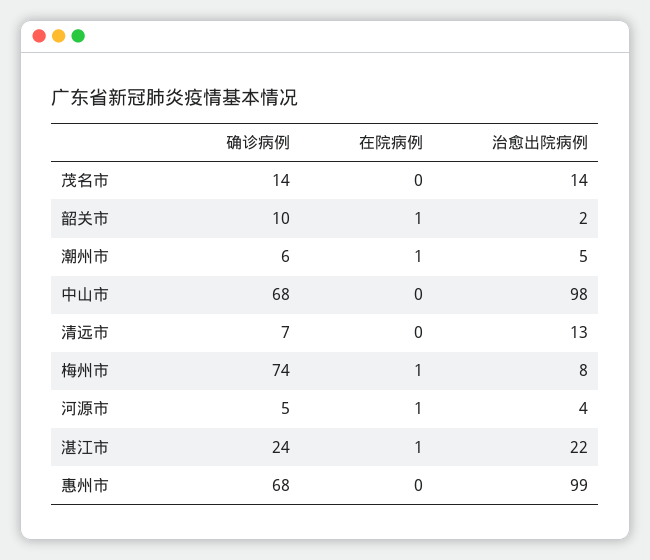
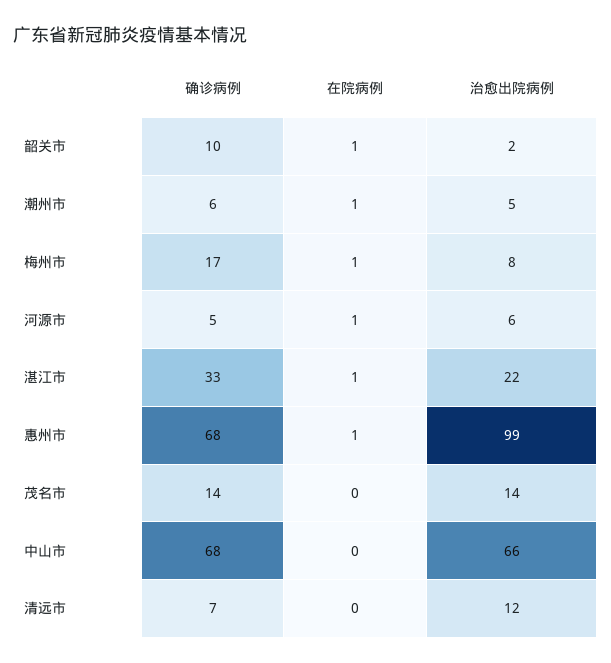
  {
    "确诊病例": {
      "茂名市": 14,
      "韶关市": 10,
      "潮州市": 6,
      "中山市": 68,
      "清远市": 7,
-     "梅州市": 74,
+     "梅州市": 17,
      "河源市": 5,
-     "湛江市": 24,
+     "湛江市": 33,
      "惠州市": 68
    },
    "在院病例": {
      "茂名市": 0,
      "韶关市": 1,
      "潮州市": 1,
      "中山市": 0,
      "清远市": 0,
      "梅州市": 1,
      "河源市": 1,
      "湛江市": 1,
-     "惠州市": 0
+     "惠州市": 1
    },
    "治愈出院病例": {
      "茂名市": 14,
      "韶关市": 2,
      "潮州市": 5,
-     "中山市": 98,
+     "中山市": 66,
-     "清远市": 13,
+     "清远市": 12,
      "梅州市": 8,
-     "河源市": 4,
+     "河源市": 6,
      "湛江市": 22,
      "惠州市": 99
    }
  }

